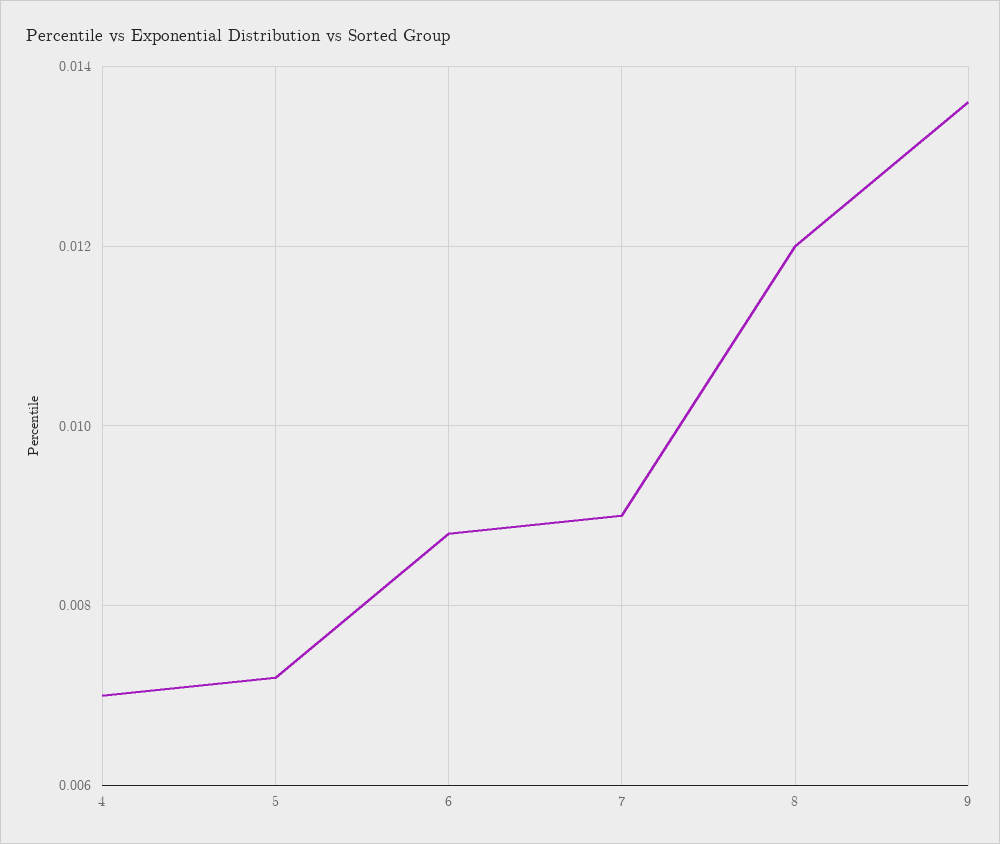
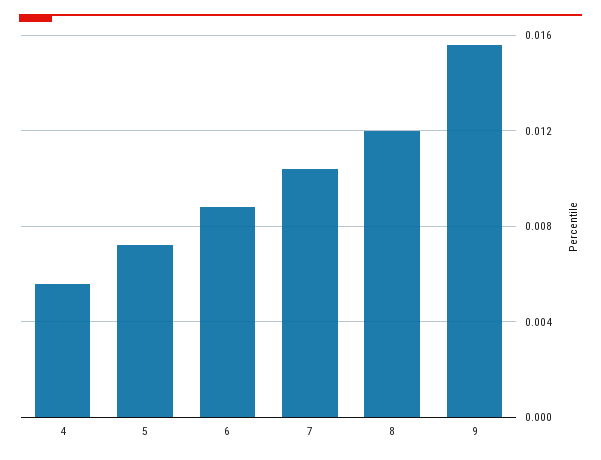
  {
-   "4": 0.007,
+   "4": 0.0055,
    "5": 0.007,
    "6": 0.009,
-   "7": 0.009,
+   "7": 0.0105,
    "8": 0.012,
-   "9": 0.0135
+   "9": 0.0155
  }

